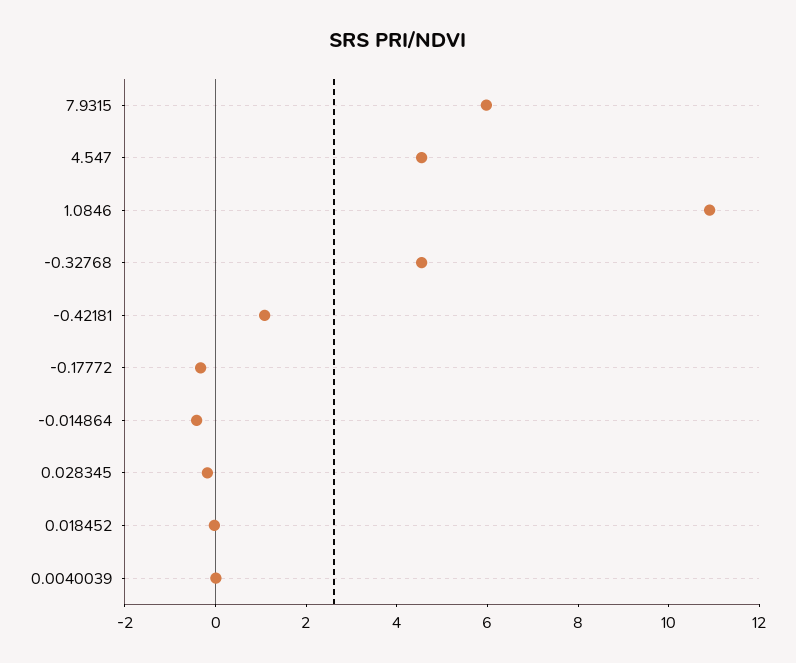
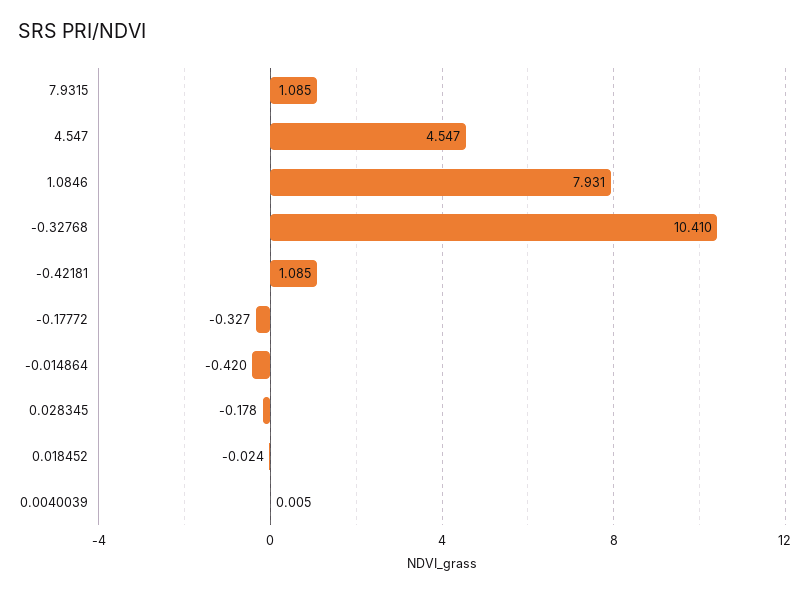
  {
-   "7.9315": 6,
+   "7.9315": 1.085,
    "4.547": 4.547,
-   "1.0846": 11,
+   "1.0846": 7.931,
-   "-0.32768": 4.5,
+   "-0.32768": 10.41,
    "-0.42181": 1.085,
    "-0.17772": -0.327,
    "-0.014864": -0.42,
    "0.028345": -0.178,
    "0.018452": -0.024,
    "0.0040039": 0.005
  }

